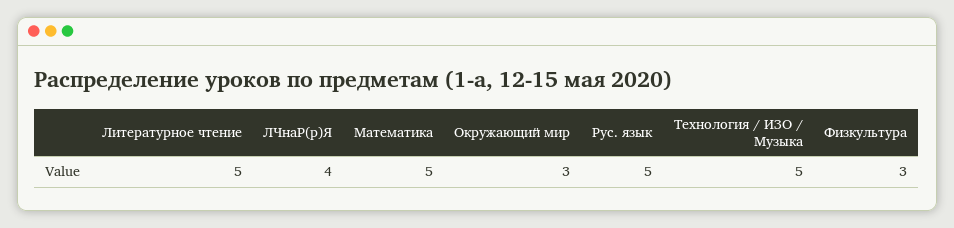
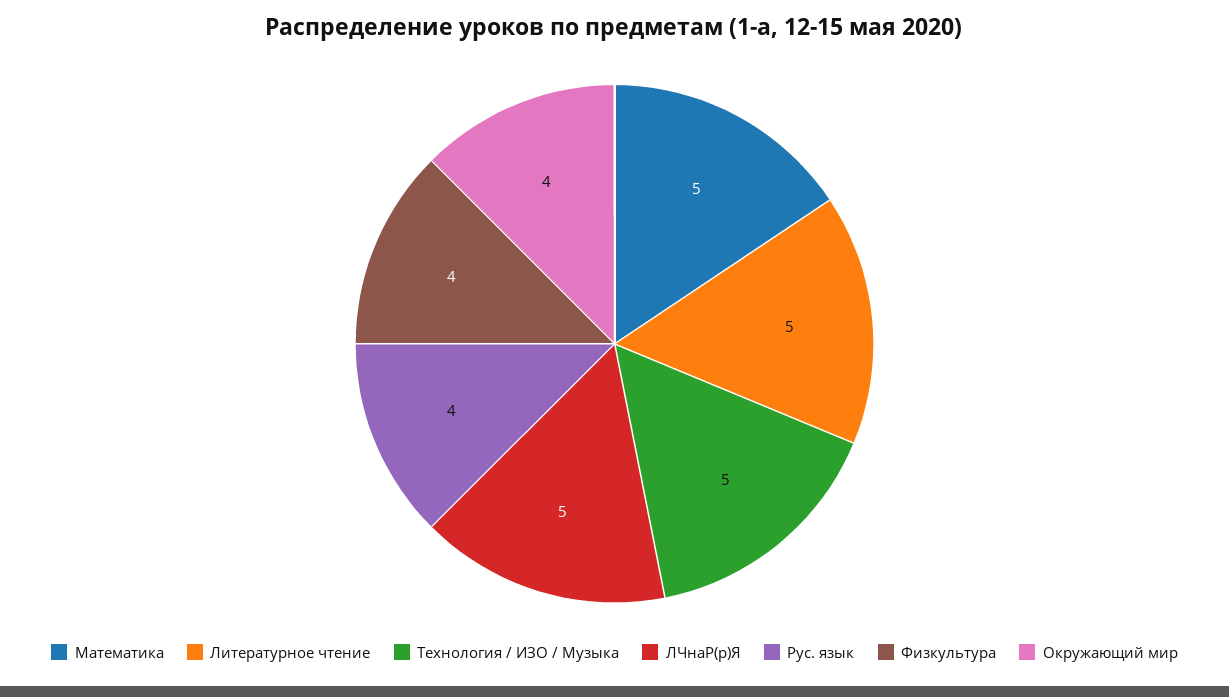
  {
    "Литературное чтение": 5,
-   "ЛЧнаР(р)Я": 4,
+   "ЛЧнаР(р)Я": 5,
    "Математика": 5,
-   "Окружающий мир": 3,
+   "Окружающий мир": 4,
-   "Рус. язык": 5,
+   "Рус. язык": 4,
    "Технология / ИЗО / Музыка": 5,
-   "Физкультура": 3
+   "Физкультура": 4
  }

